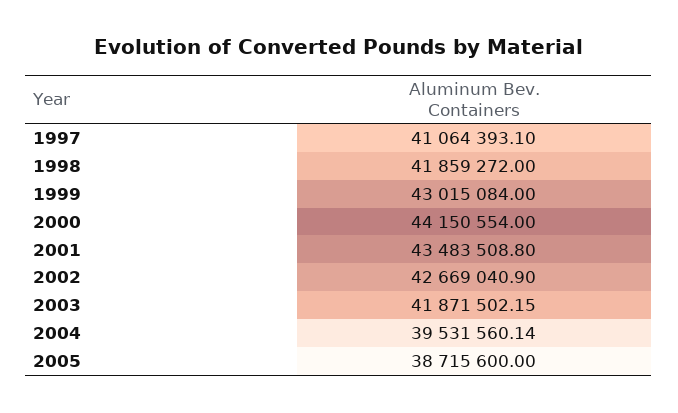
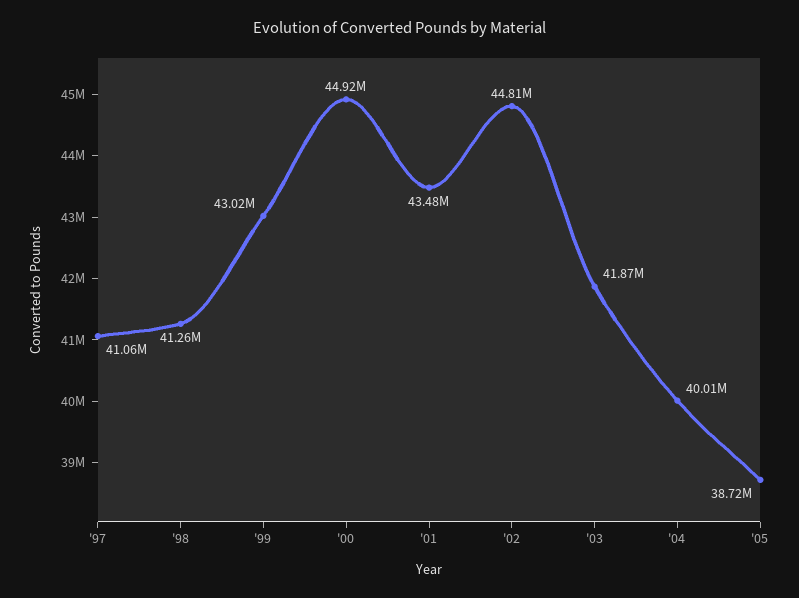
  {
    "1997": 41064393.1,
-   "1998": 41859272,
+   "1998": 41260000,
    "1999": 43015084,
-   "2000": 44150554,
+   "2000": 44920000,
    "2001": 43483508.8,
-   "2002": 42669040.9,
+   "2002": 44810000,
    "2003": 41871502.15,
-   "2004": 39531560.14,
+   "2004": 40010000,
    "2005": 38715600
  }

